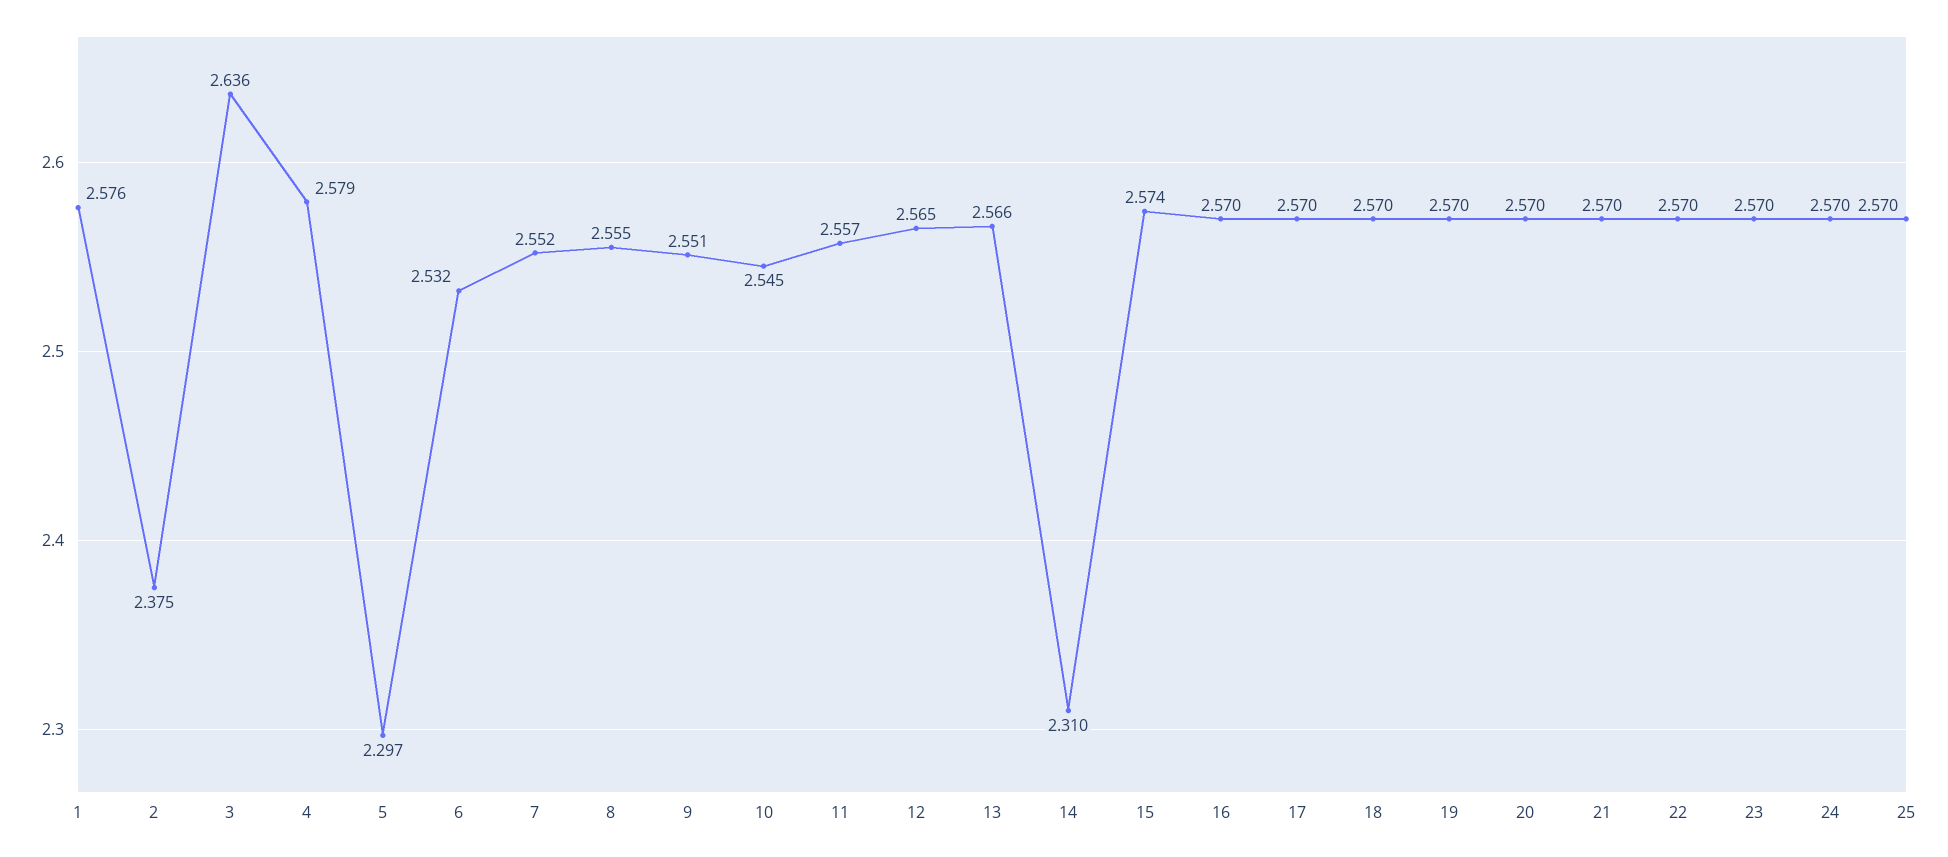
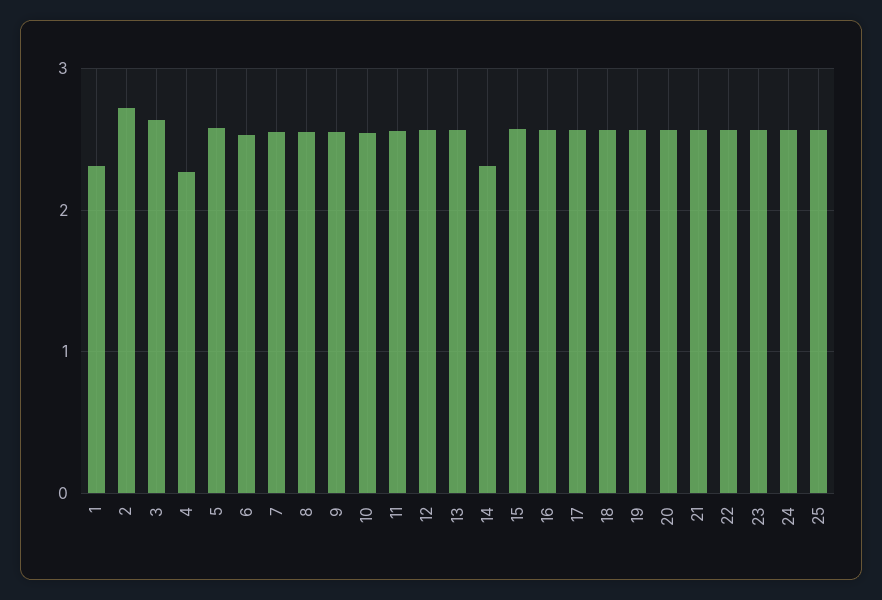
  {
-   "1": 2.576,
+   "1": 2.3,
-   "2": 2.375,
+   "2": 2.7,
    "3": 2.636,
-   "4": 2.579,
+   "4": 2.3,
-   "5": 2.297,
+   "5": 2.6,
    "6": 2.532,
    "7": 2.552,
    "8": 2.555,
    "9": 2.551,
    "10": 2.545,
    "11": 2.557,
    "12": 2.565,
    "13": 2.566,
    "14": 2.31,
    "15": 2.574,
    "16": 2.57,
    "17": 2.57,
    "18": 2.57,
    "19": 2.57,
    "20": 2.57,
    "21": 2.57,
    "22": 2.57,
    "23": 2.57,
    "24": 2.57,
    "25": 2.57
  }

